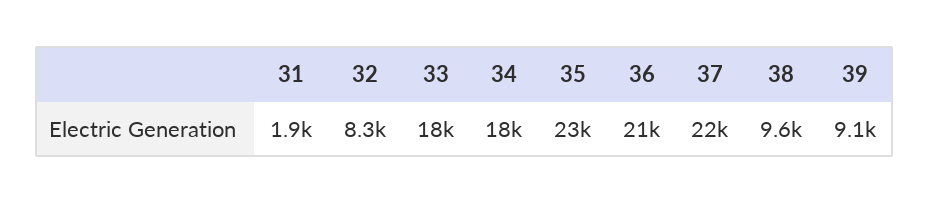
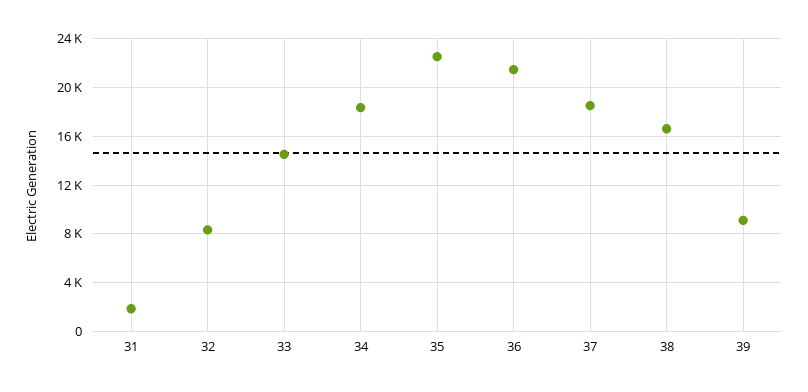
  {
    "31": 1900,
    "32": 8300,
-   "33": 18000,
+   "33": 14500,
    "34": 18000,
    "35": 23000,
    "36": 21000,
-   "37": 22000,
+   "37": 18500,
-   "38": 9600,
+   "38": 16500,
    "39": 9100
  }

